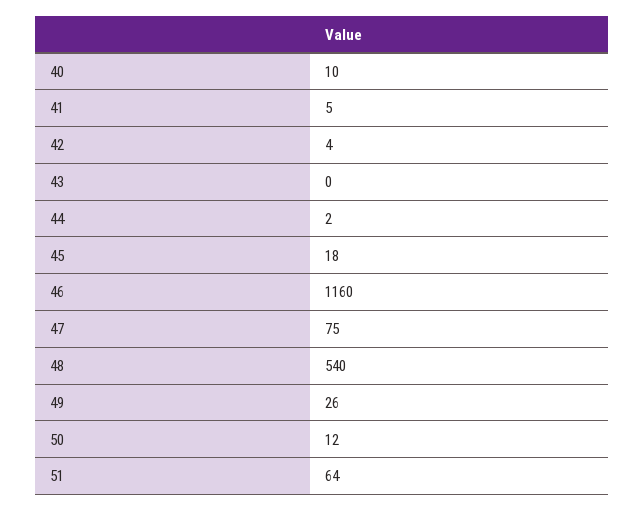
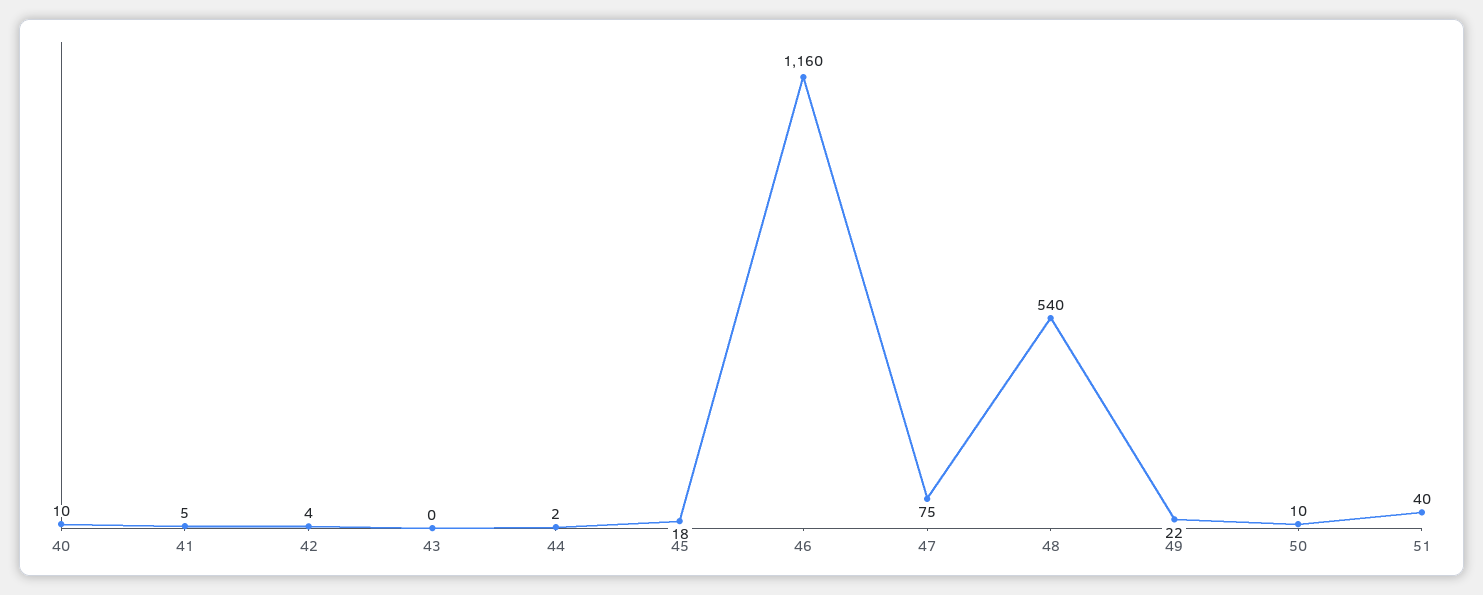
  {
    "40": 10,
    "41": 5,
    "42": 4,
    "43": 0,
    "44": 2,
    "45": 18,
    "46": 1160,
    "47": 75,
    "48": 540,
-   "49": 26,
+   "49": 22,
-   "50": 12,
+   "50": 10,
-   "51": 64
+   "51": 40
  }

